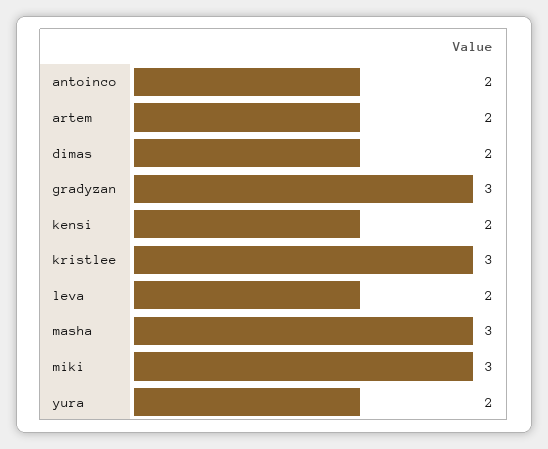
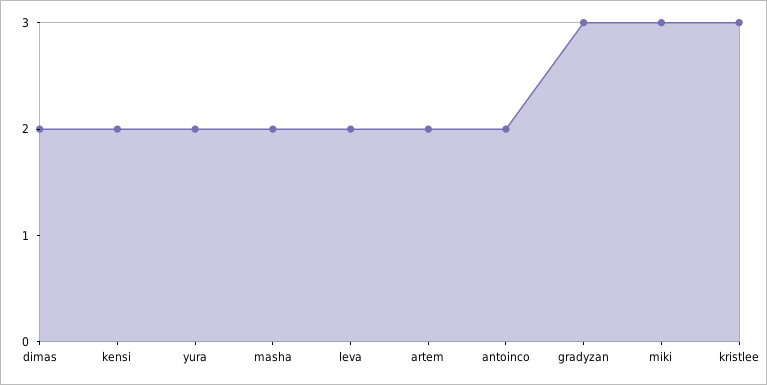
  {
    "antoinco": 2,
    "artem": 2,
    "dimas": 2,
    "gradyzan": 3,
    "kensi": 2,
    "kristlee": 3,
    "leva": 2,
-   "masha": 3,
+   "masha": 2,
    "miki": 3,
    "yura": 2
  }

